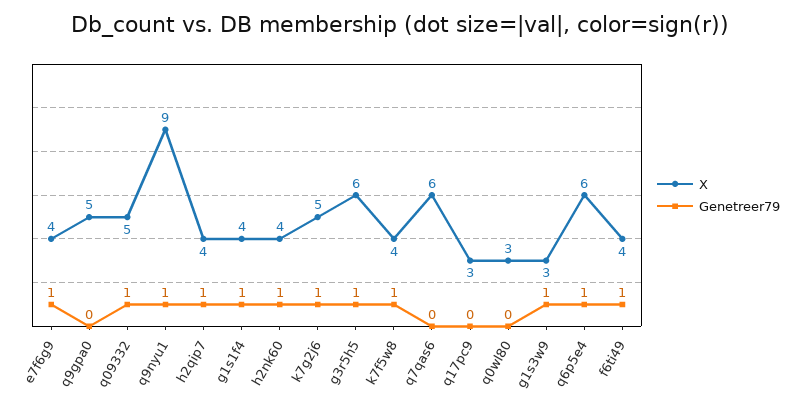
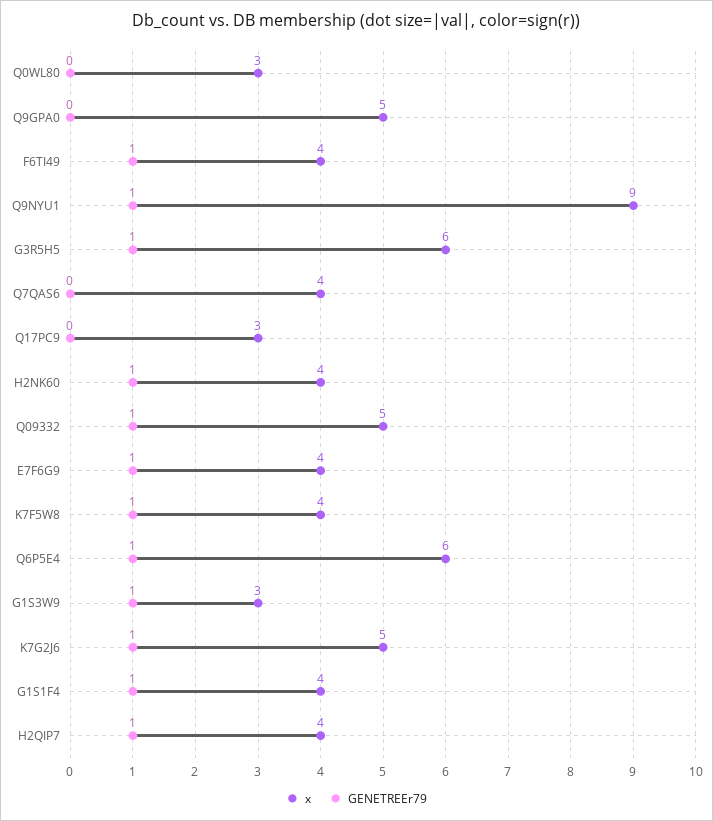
  {
    "X": {
      "e7f6g9": 4,
      "q9gpa0": 5,
      "q09332": 5,
      "q9nyu1": 9,
      "h2qip7": 4,
      "g1s1f4": 4,
      "h2nk60": 4,
      "k7g2j6": 5,
      "g3r5h5": 6,
      "k7f5w8": 4,
-     "q7qas6": 6,
+     "q7qas6": 4,
      "q17pc9": 3,
      "q0wl80": 3,
      "g1s3w9": 3,
      "q6p5e4": 6,
      "f6ti49": 4
    },
    "Genetreer79": {
      "e7f6g9": 1,
      "q9gpa0": 0,
      "q09332": 1,
      "q9nyu1": 1,
      "h2qip7": 1,
      "g1s1f4": 1,
      "h2nk60": 1,
      "k7g2j6": 1,
      "g3r5h5": 1,
      "k7f5w8": 1,
      "q7qas6": 0,
      "q17pc9": 0,
      "q0wl80": 0,
      "g1s3w9": 1,
      "q6p5e4": 1,
      "f6ti49": 1
    }
  }

